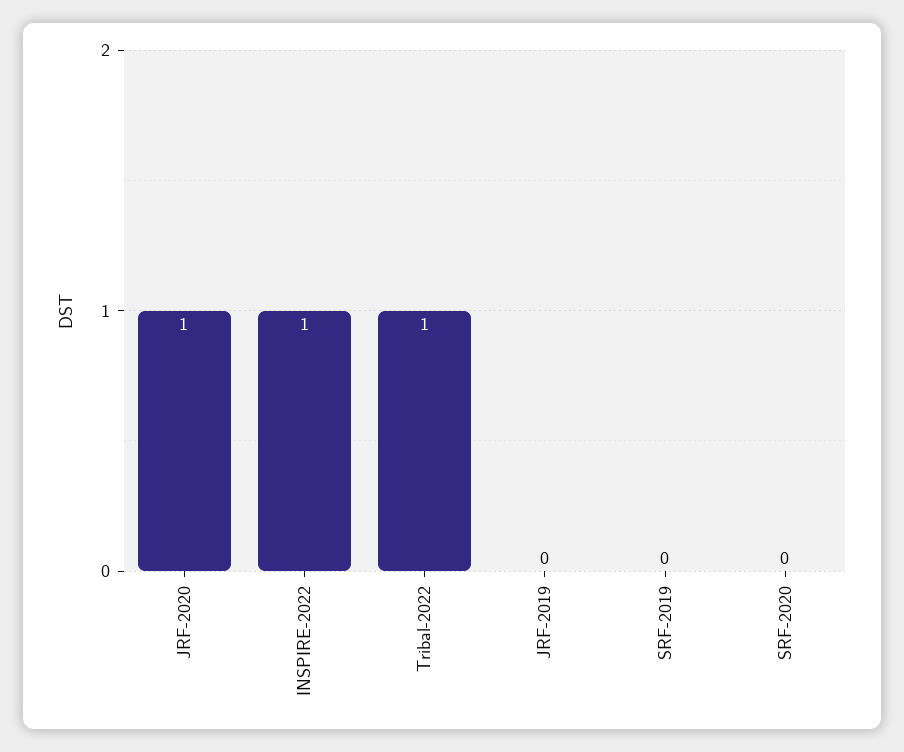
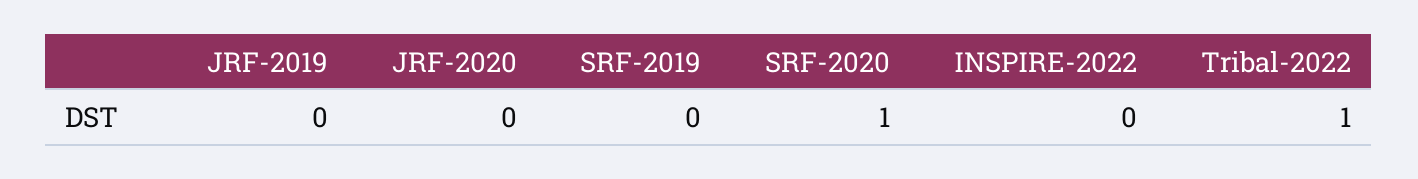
  {
-   "JRF-2020": 1,
+   "JRF-2020": 0,
-   "INSPIRE-2022": 1,
+   "INSPIRE-2022": 0,
    "Tribal-2022": 1,
    "JRF-2019": 0,
    "SRF-2019": 0,
-   "SRF-2020": 0
+   "SRF-2020": 1
  }

